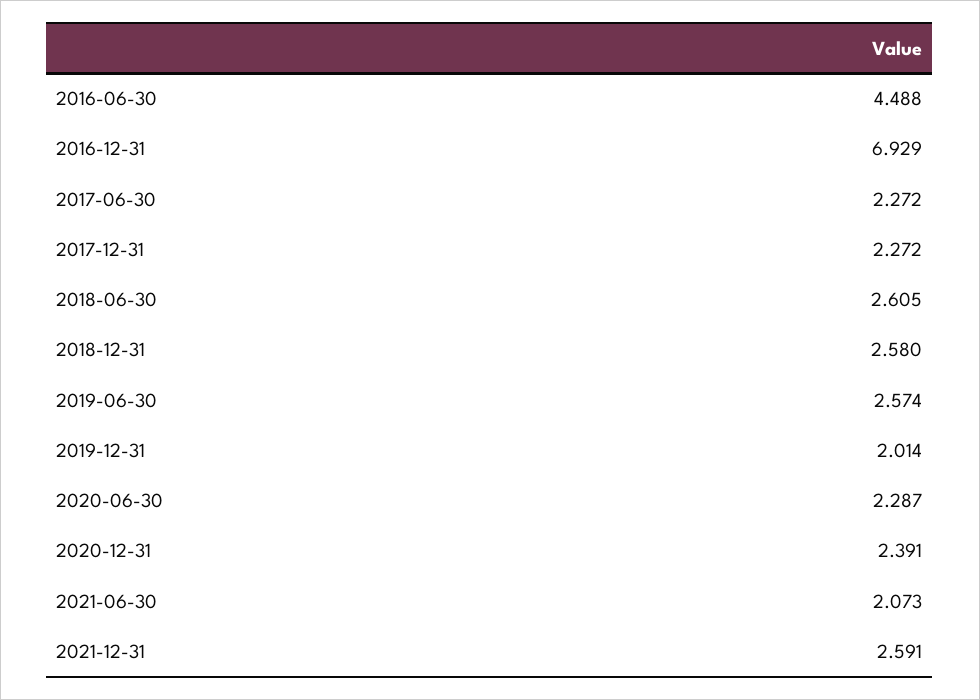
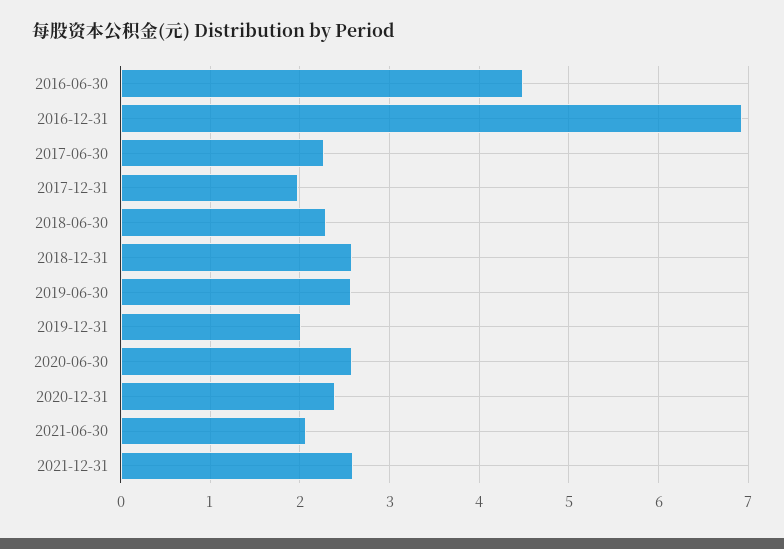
  {
    "2016-06-30": 4.488,
    "2016-12-31": 6.929,
    "2017-06-30": 2.272,
-   "2017-12-31": 2.272,
+   "2017-12-31": 2,
-   "2018-06-30": 2.605,
+   "2018-06-30": 2.3,
    "2018-12-31": 2.58,
    "2019-06-30": 2.574,
    "2019-12-31": 2.014,
-   "2020-06-30": 2.287,
+   "2020-06-30": 2.6,
    "2020-12-31": 2.391,
    "2021-06-30": 2.073,
    "2021-12-31": 2.591
  }

